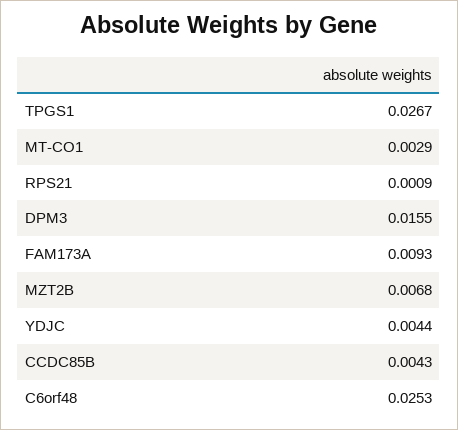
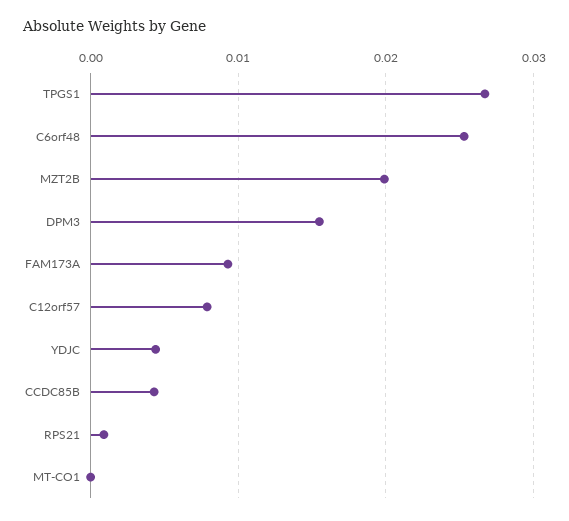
  {
    "TPGS1": 0.0267,
-   "MT-CO1": 0.0029,
+   "MT-CO1": 0,
    "RPS21": 0.0009,
    "DPM3": 0.0155,
    "FAM173A": 0.0093,
-   "MZT2B": 0.0068,
+   "MZT2B": 0.02,
    "YDJC": 0.0044,
    "CCDC85B": 0.0043,
-   "C6orf48": 0.0253
+   "C6orf48": 0.0253,
+   "C12orf57": 0.008
  }

